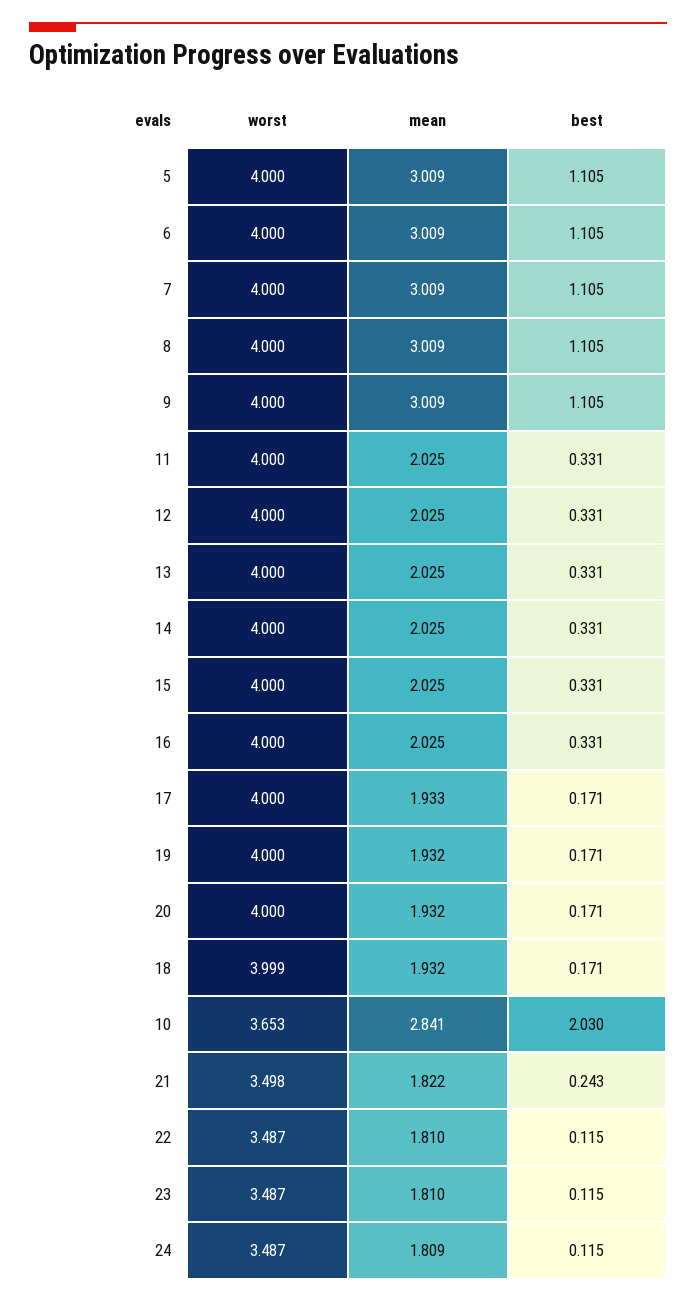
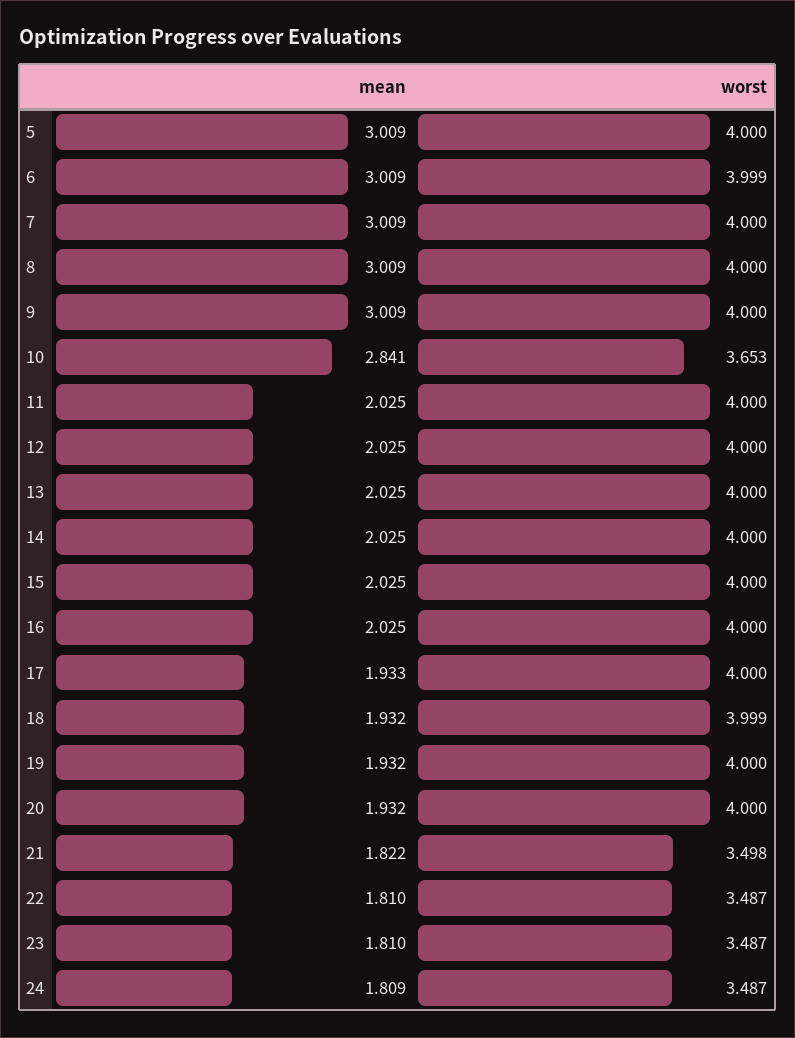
  {
    "worst": {
      "5": 4,
-     "6": 4,
+     "6": 3.999,
      "7": 4,
      "8": 4,
      "9": 4,
      "11": 4,
      "12": 4,
      "13": 4,
      "14": 4,
      "15": 4,
      "16": 4,
      "17": 4,
      "19": 4,
      "20": 4,
      "18": 3.999,
      "10": 3.653,
      "21": 3.498,
      "22": 3.487,
      "23": 3.487,
      "24": 3.487
    },
    "mean": {
      "5": 3.009,
      "6": 3.009,
      "7": 3.009,
      "8": 3.009,
      "9": 3.009,
      "11": 2.025,
      "12": 2.025,
      "13": 2.025,
      "14": 2.025,
      "15": 2.025,
      "16": 2.025,
      "17": 1.933,
      "19": 1.932,
      "20": 1.932,
      "18": 1.932,
      "10": 2.841,
      "21": 1.822,
      "22": 1.81,
      "23": 1.81,
      "24": 1.809
-   },
+   }
-   "best": {
-     "5": 1.105,
-     "6": 1.105,
-     "7": 1.105,
-     "8": 1.105,
-     "9": 1.105,
-     "11": 0.331,
-     "12": 0.331,
-     "13": 0.331,
-     "14": 0.331,
-     "15": 0.331,
-     "16": 0.331,
-     "17": 0.171,
-     "19": 0.171,
-     "20": 0.171,
-     "18": 0.171,
-     "10": 2.03,
-     "21": 0.243,
-     "22": 0.115,
-     "23": 0.115,
-     "24": 0.115
-   }
  }

